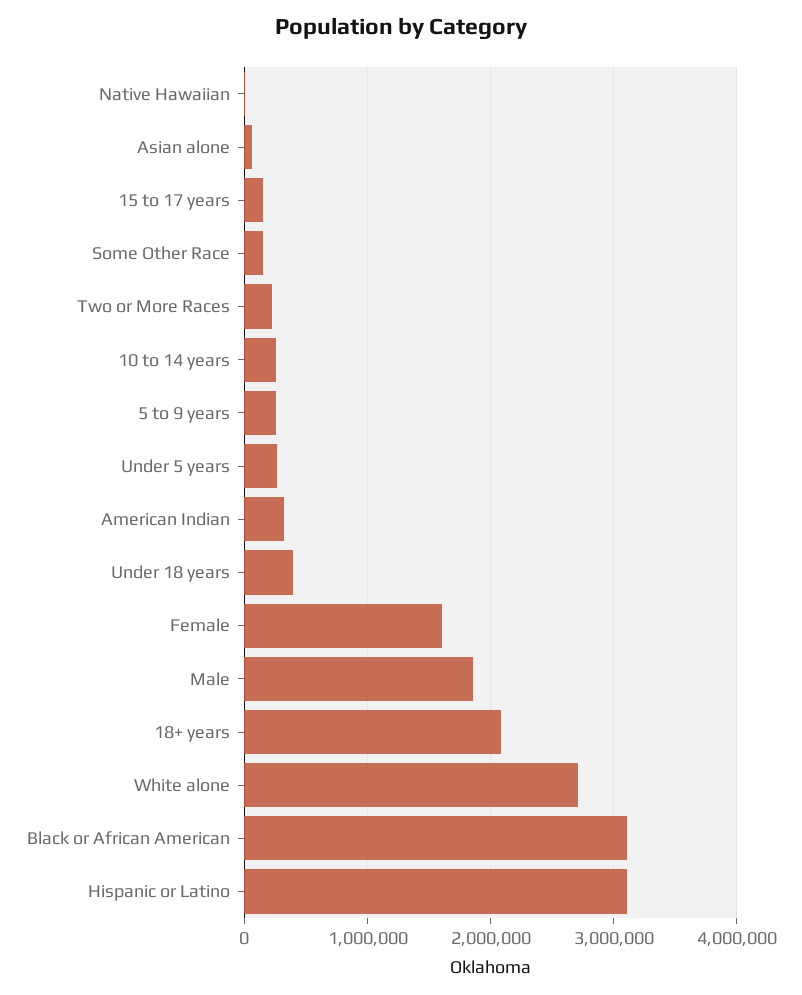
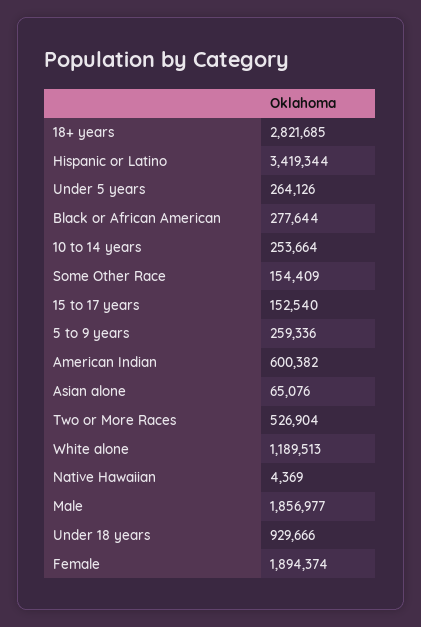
  {
    "Native Hawaiian": 4369,
    "Asian alone": 65076,
    "15 to 17 years": 152540,
    "Some Other Race": 154409,
-   "Two or More Races": 200000,
+   "Two or More Races": 526904,
    "10 to 14 years": 253664,
    "5 to 9 years": 259336,
    "Under 5 years": 264126,
-   "American Indian": 300000,
+   "American Indian": 600382,
-   "Under 18 years": 400000,
+   "Under 18 years": 929666,
-   "Female": 1600000,
+   "Female": 1894374,
    "Male": 1856977,
-   "18+ years": 2100000,
+   "18+ years": 2821685,
-   "White alone": 2700000,
+   "White alone": 1189513,
-   "Black or African American": 3100000,
+   "Black or African American": 277644,
-   "Hispanic or Latino": 3100000
+   "Hispanic or Latino": 3419344
  }

